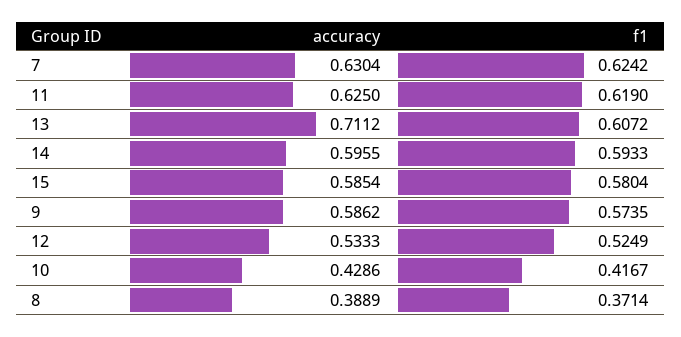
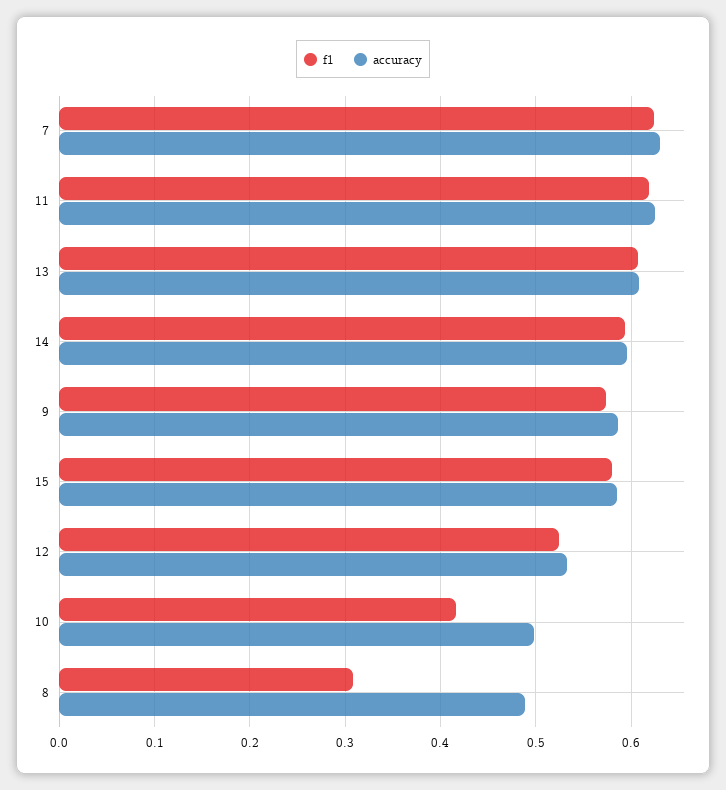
  {
    "accuracy": {
      "7": 0.6304,
      "11": 0.625,
-     "13": 0.7112,
+     "13": 0.61,
      "14": 0.5955,
      "15": 0.5854,
      "9": 0.5862,
      "12": 0.5333,
-     "10": 0.4286,
+     "10": 0.5,
-     "8": 0.3889
+     "8": 0.49
    },
    "f1": {
      "7": 0.6242,
      "11": 0.619,
      "13": 0.6072,
      "14": 0.5933,
      "15": 0.5804,
      "9": 0.5735,
      "12": 0.5249,
      "10": 0.4167,
-     "8": 0.3714
+     "8": 0.31
    }
  }

